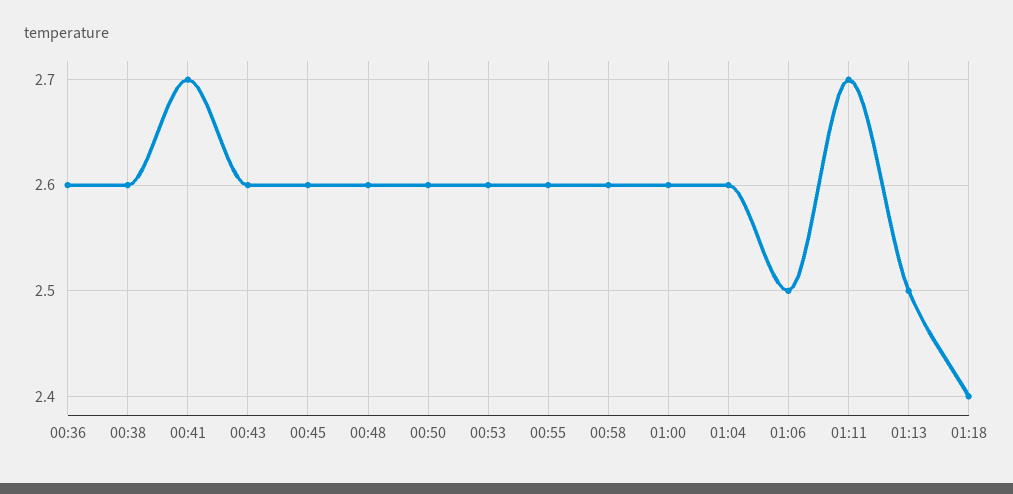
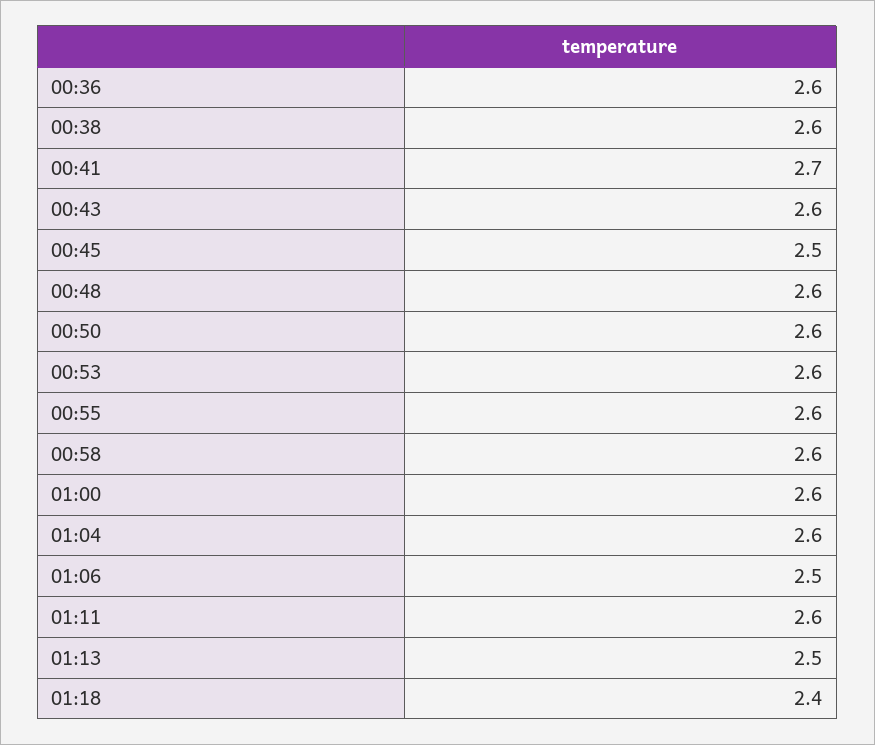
  {
    "00:36": 2.6,
    "00:38": 2.6,
    "00:41": 2.7,
    "00:43": 2.6,
-   "00:45": 2.6,
+   "00:45": 2.5,
    "00:48": 2.6,
    "00:50": 2.6,
    "00:53": 2.6,
    "00:55": 2.6,
    "00:58": 2.6,
    "01:00": 2.6,
    "01:04": 2.6,
    "01:06": 2.5,
-   "01:11": 2.7,
+   "01:11": 2.6,
    "01:13": 2.5,
    "01:18": 2.4
  }

